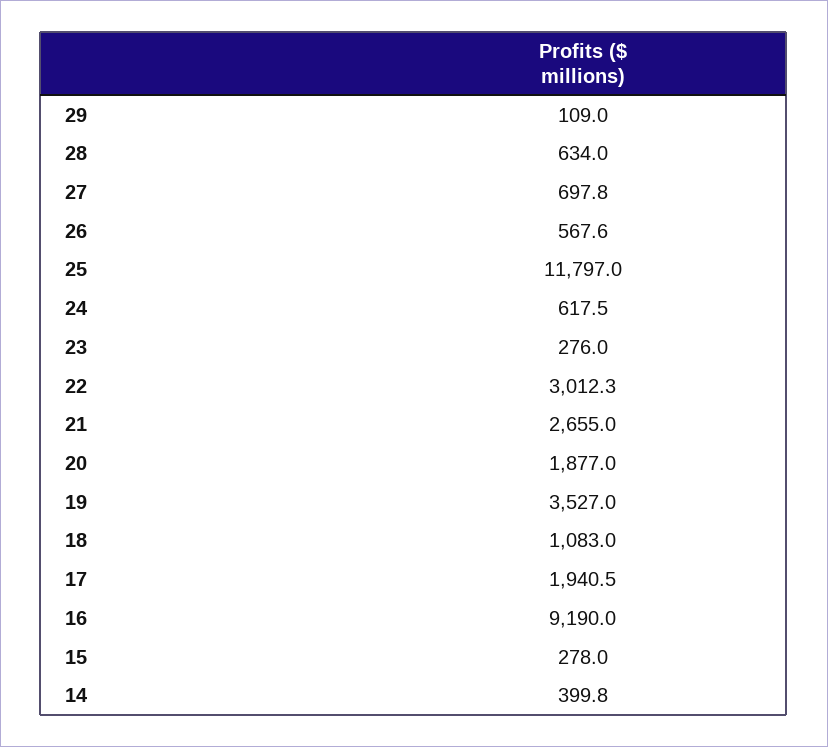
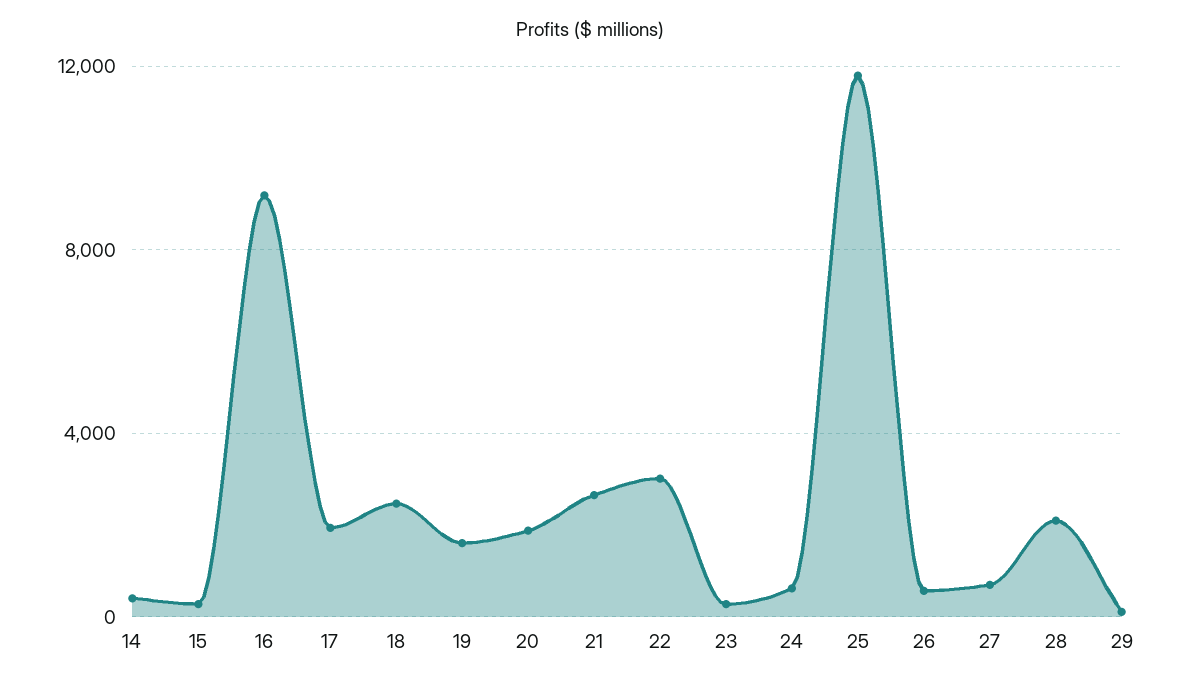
  {
    "29": 109,
-   "28": 634,
+   "28": 2000,
    "27": 697.8,
    "26": 567.6,
    "25": 11797,
    "24": 617.5,
    "23": 276,
    "22": 3012.3,
    "21": 2655,
    "20": 1877,
-   "19": 3527,
+   "19": 1500,
-   "18": 1083,
+   "18": 2500,
    "17": 1940.5,
    "16": 9190,
    "15": 278,
    "14": 399.8
  }

